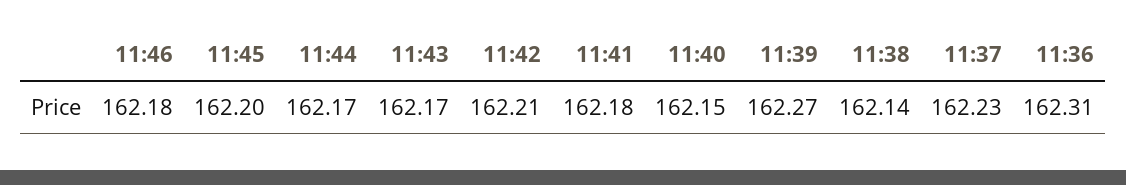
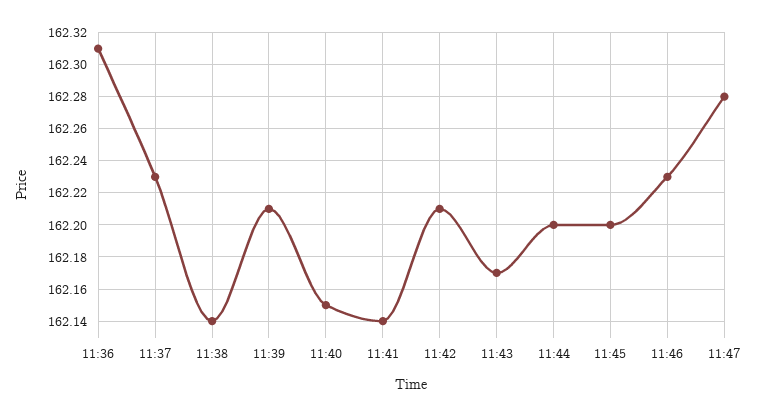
  {
-   "11:46": 162.18,
+   "11:46": 162.23,
    "11:45": 162.2,
-   "11:44": 162.17,
+   "11:44": 162.2,
    "11:43": 162.17,
    "11:42": 162.21,
-   "11:41": 162.18,
+   "11:41": 162.14,
    "11:40": 162.15,
-   "11:39": 162.27,
+   "11:39": 162.21,
    "11:38": 162.14,
    "11:37": 162.23,
-   "11:36": 162.31
+   "11:36": 162.31,
+   "11:47": 162.28
  }

